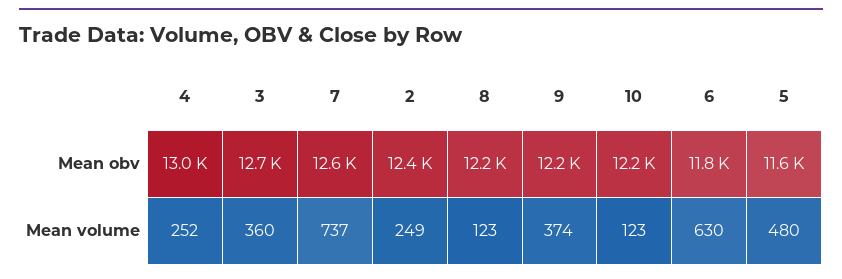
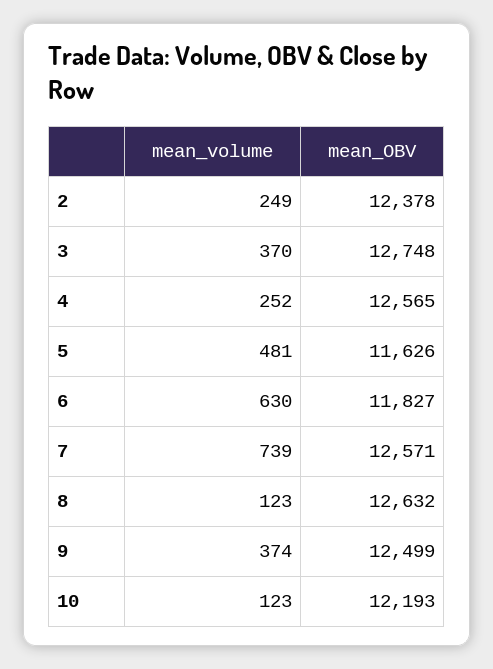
  {
    "4": {
-     "Mean obv": 13000,
+     "Mean obv": 12565,
      "Mean volume": 252
    },
    "3": {
      "Mean obv": 12748,
-     "Mean volume": 360
+     "Mean volume": 370
    },
    "7": {
      "Mean obv": 12571,
-     "Mean volume": 737
+     "Mean volume": 739
    },
    "2": {
      "Mean obv": 12378,
      "Mean volume": 249
    },
    "8": {
-     "Mean obv": 12200,
+     "Mean obv": 12632,
      "Mean volume": 123
    },
    "9": {
-     "Mean obv": 12200,
+     "Mean obv": 12499,
      "Mean volume": 374
    },
    "10": {
      "Mean obv": 12193,
      "Mean volume": 123
    },
    "6": {
      "Mean obv": 11827,
      "Mean volume": 630
    },
    "5": {
      "Mean obv": 11626,
-     "Mean volume": 480
+     "Mean volume": 481
    }
  }

